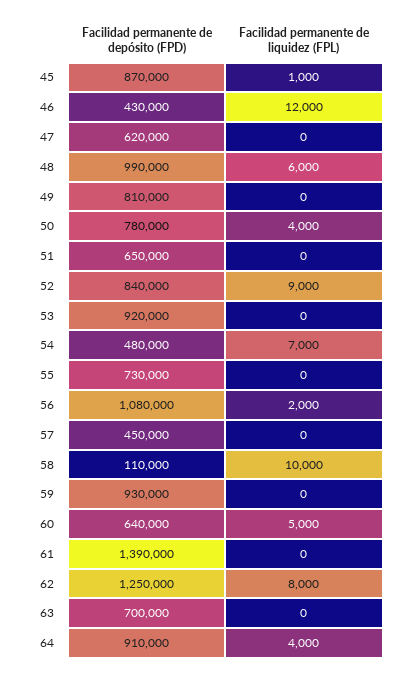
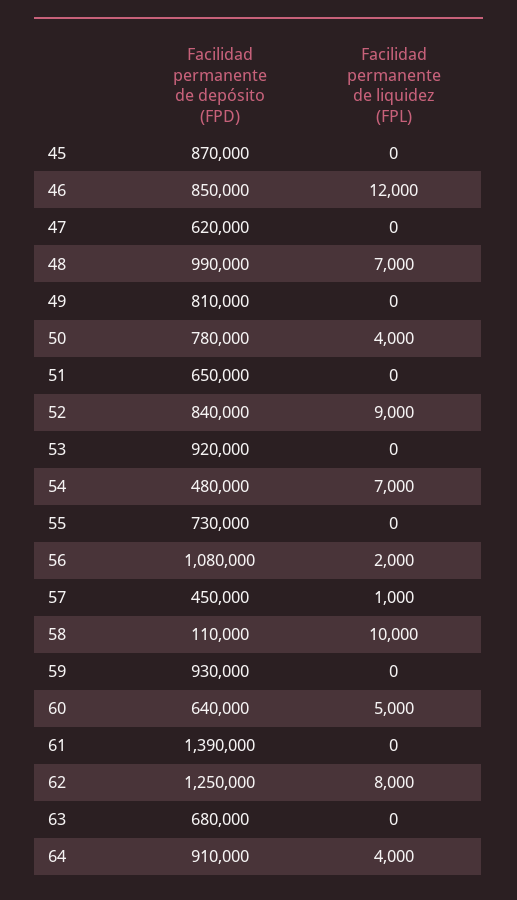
  {
    "Facilidad permanente de depósito (FPD)": {
      "45": 870000,
-     "46": 430000,
+     "46": 850000,
      "47": 620000,
      "48": 990000,
      "49": 810000,
      "50": 780000,
      "51": 650000,
      "52": 840000,
      "53": 920000,
      "54": 480000,
      "55": 730000,
      "56": 1080000,
      "57": 450000,
      "58": 110000,
      "59": 930000,
      "60": 640000,
      "61": 1390000,
      "62": 1250000,
-     "63": 700000,
+     "63": 680000,
      "64": 910000
    },
    "Facilidad permanente de liquidez (FPL)": {
-     "45": 1000,
+     "45": 0,
      "46": 12000,
      "47": 0,
-     "48": 6000,
+     "48": 7000,
      "49": 0,
      "50": 4000,
      "51": 0,
      "52": 9000,
      "53": 0,
      "54": 7000,
      "55": 0,
      "56": 2000,
-     "57": 0,
+     "57": 1000,
      "58": 10000,
      "59": 0,
      "60": 5000,
      "61": 0,
      "62": 8000,
      "63": 0,
      "64": 4000
    }
  }

